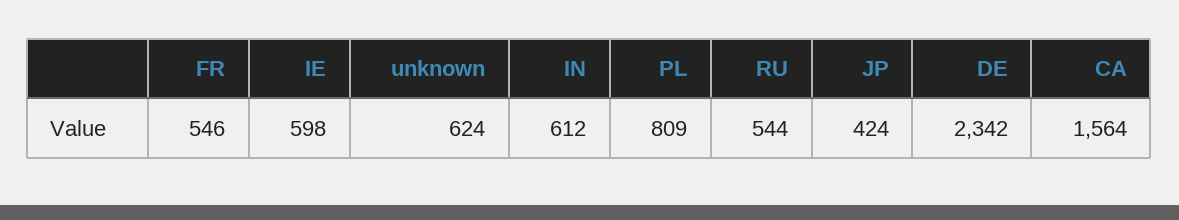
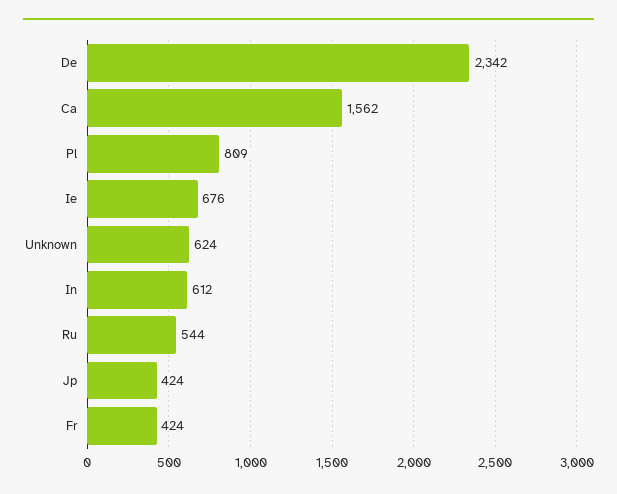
  {
-   "FR": 546,
+   "FR": 424,
-   "IE": 598,
+   "IE": 676,
    "unknown": 624,
    "IN": 612,
    "PL": 809,
    "RU": 544,
    "JP": 424,
    "DE": 2342,
-   "CA": 1564
+   "CA": 1562
  }

